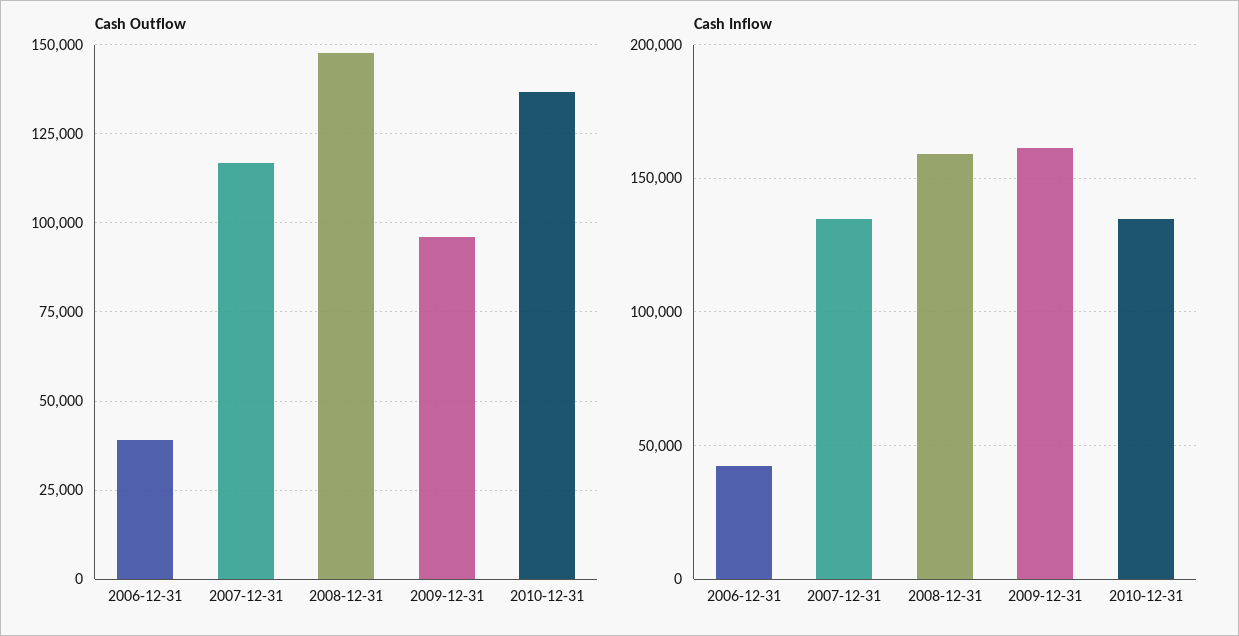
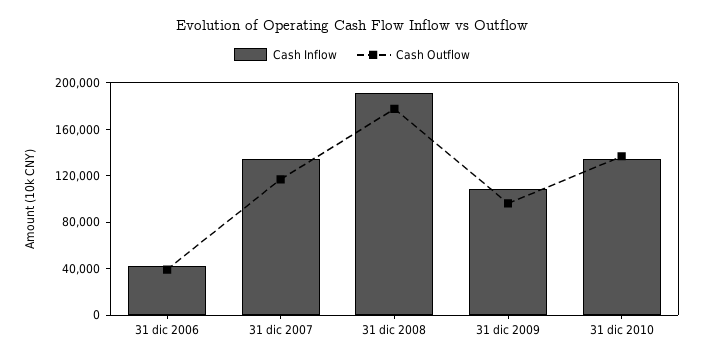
  {
    "Cash Outflow": {
      "2006-12-31": 40000,
      "2007-12-31": 117500,
-     "2008-12-31": 147500,
+     "2008-12-31": 180000,
      "2009-12-31": 95000,
      "2010-12-31": 137500
    },
    "Cash Inflow": {
      "2006-12-31": 40000,
      "2007-12-31": 135000,
-     "2008-12-31": 160000,
+     "2008-12-31": 190000,
-     "2009-12-31": 160000,
+     "2009-12-31": 110000,
      "2010-12-31": 135000
    }
  }

